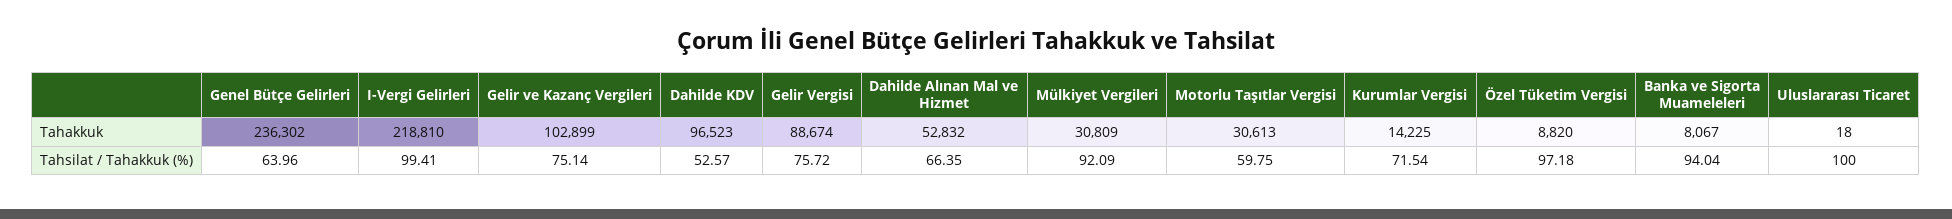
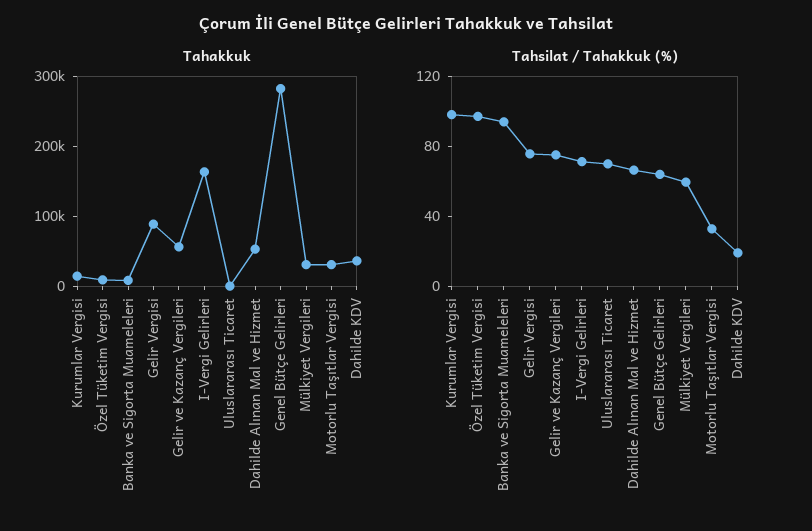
  {
    "Tahakkuk": {
-     "Genel Bütçe Gelirleri": 236302,
+     "Genel Bütçe Gelirleri": 280000,
-     "I-Vergi Gelirleri": 218810,
+     "I-Vergi Gelirleri": 160000,
-     "Gelir ve Kazanç Vergileri": 102899,
+     "Gelir ve Kazanç Vergileri": 60000,
-     "Dahilde KDV": 96523,
+     "Dahilde KDV": 40000,
      "Gelir Vergisi": 88674,
      "Dahilde Alınan Mal ve Hizmet": 52832,
      "Mülkiyet Vergileri": 30809,
      "Motorlu Taşıtlar Vergisi": 30613,
      "Kurumlar Vergisi": 14225,
      "Özel Tüketim Vergisi": 8820,
      "Banka ve Sigorta Muameleleri": 8067,
      "Uluslararası Ticaret": 18
    },
    "Tahsilat / Tahakkuk (%)": {
      "Genel Bütçe Gelirleri": 63.96,
-     "I-Vergi Gelirleri": 99.41,
+     "I-Vergi Gelirleri": 70,
      "Gelir ve Kazanç Vergileri": 75.14,
-     "Dahilde KDV": 52.57,
+     "Dahilde KDV": 20,
      "Gelir Vergisi": 75.72,
      "Dahilde Alınan Mal ve Hizmet": 66.35,
-     "Mülkiyet Vergileri": 92.09,
+     "Mülkiyet Vergileri": 60,
-     "Motorlu Taşıtlar Vergisi": 59.75,
+     "Motorlu Taşıtlar Vergisi": 30,
-     "Kurumlar Vergisi": 71.54,
+     "Kurumlar Vergisi": 100,
      "Özel Tüketim Vergisi": 97.18,
      "Banka ve Sigorta Muameleleri": 94.04,
-     "Uluslararası Ticaret": 100
+     "Uluslararası Ticaret": 70
    }
  }

